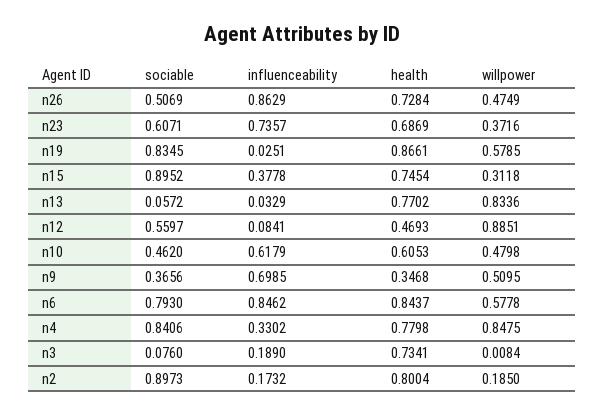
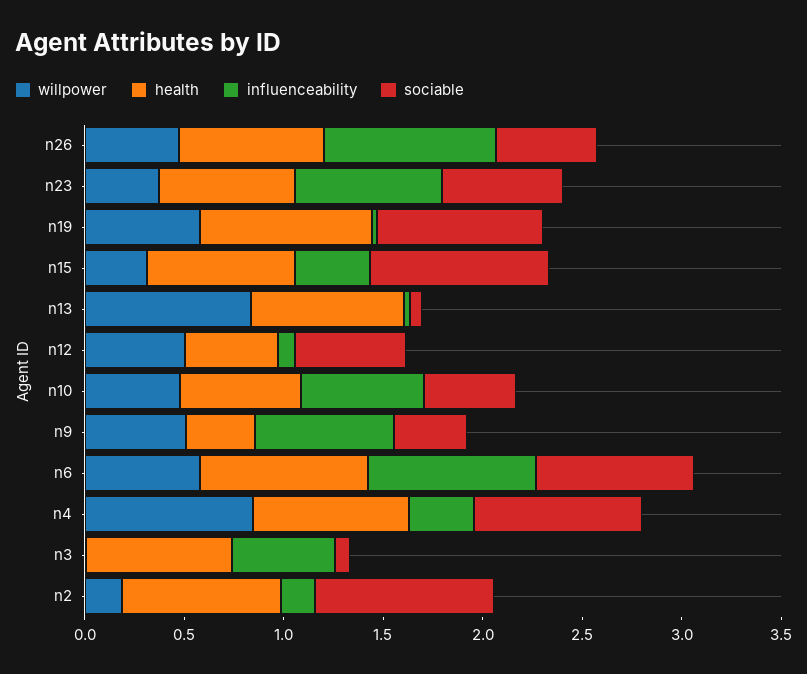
  {
    "sociable": {
      "n26": 0.5069,
      "n23": 0.6071,
      "n19": 0.8345,
      "n15": 0.8952,
      "n13": 0.0572,
      "n12": 0.5597,
      "n10": 0.462,
      "n9": 0.3656,
      "n6": 0.793,
      "n4": 0.8406,
      "n3": 0.076,
      "n2": 0.8973
    },
    "influenceability": {
      "n26": 0.8629,
      "n23": 0.7357,
      "n19": 0.0251,
      "n15": 0.3778,
      "n13": 0.0329,
      "n12": 0.0841,
      "n10": 0.6179,
      "n9": 0.6985,
      "n6": 0.8462,
      "n4": 0.3302,
-     "n3": 0.189,
+     "n3": 0.5,
      "n2": 0.1732
    },
    "health": {
      "n26": 0.7284,
      "n23": 0.6869,
      "n19": 0.8661,
      "n15": 0.7454,
      "n13": 0.7702,
      "n12": 0.4693,
      "n10": 0.6053,
      "n9": 0.3468,
      "n6": 0.8437,
      "n4": 0.7798,
      "n3": 0.7341,
      "n2": 0.8004
    },
    "willpower": {
      "n26": 0.4749,
      "n23": 0.3716,
      "n19": 0.5785,
      "n15": 0.3118,
      "n13": 0.8336,
-     "n12": 0.8851,
+     "n12": 0.5,
      "n10": 0.4798,
      "n9": 0.5095,
      "n6": 0.5778,
      "n4": 0.8475,
      "n3": 0.0084,
      "n2": 0.185
    }
  }

